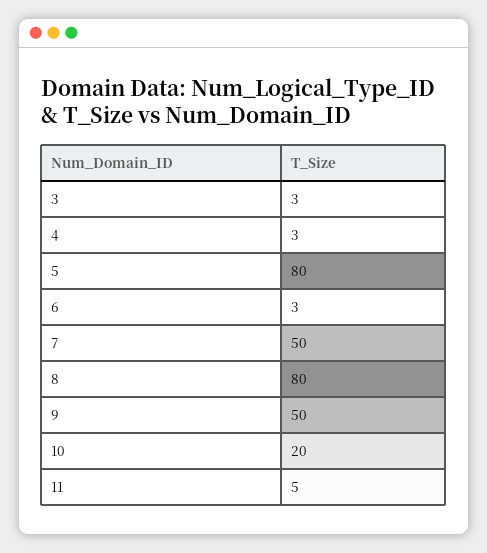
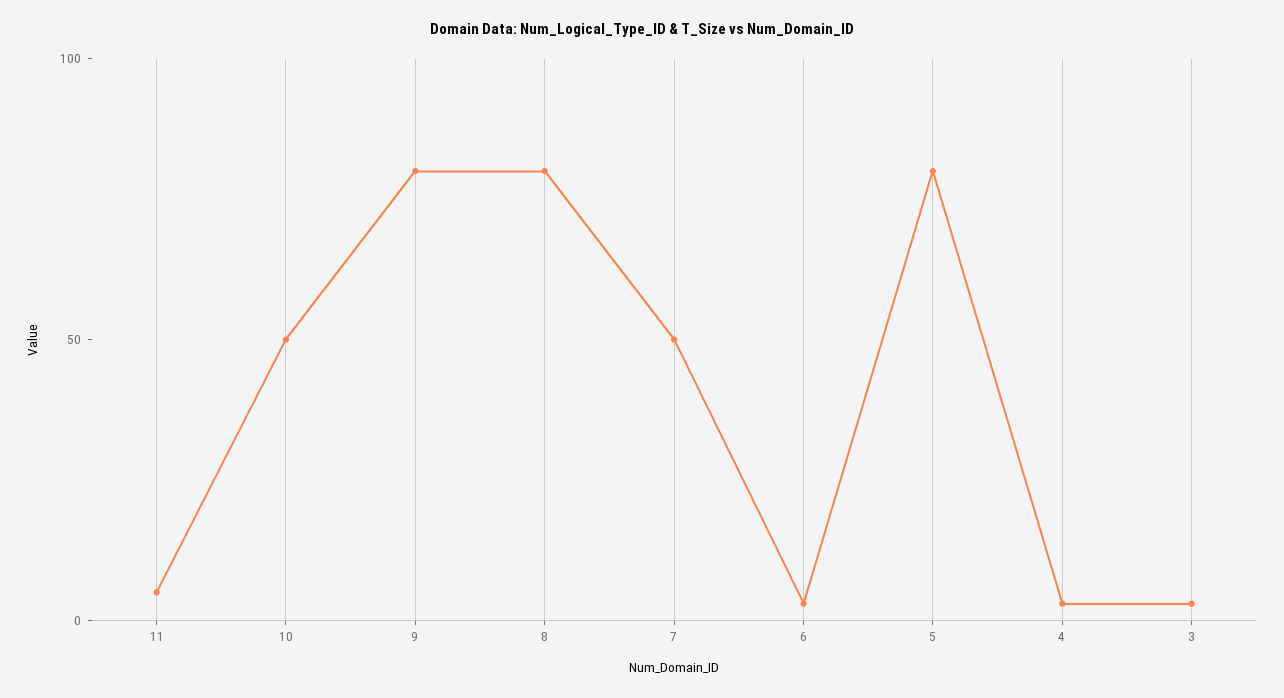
  {
    "3": 3,
    "4": 3,
    "5": 80,
    "6": 3,
    "7": 50,
    "8": 80,
-   "9": 50,
+   "9": 80,
-   "10": 20,
+   "10": 50,
    "11": 5
  }

